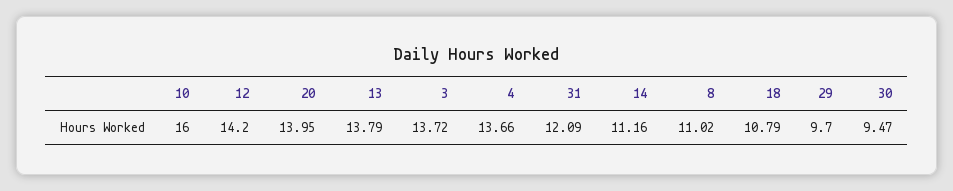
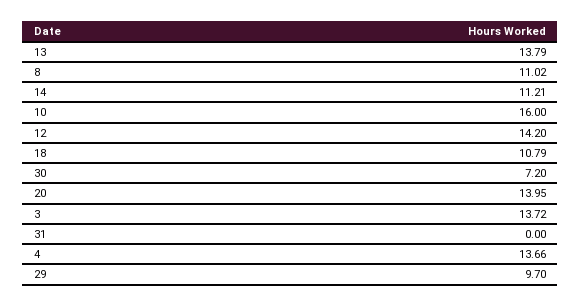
  {
    "10": 16,
    "12": 14.2,
    "20": 13.95,
    "13": 13.79,
    "3": 13.72,
    "4": 13.66,
-   "31": 12.09,
+   "31": 0,
-   "14": 11.16,
+   "14": 11.21,
    "8": 11.02,
    "18": 10.79,
    "29": 9.7,
-   "30": 9.47
+   "30": 7.2
  }

